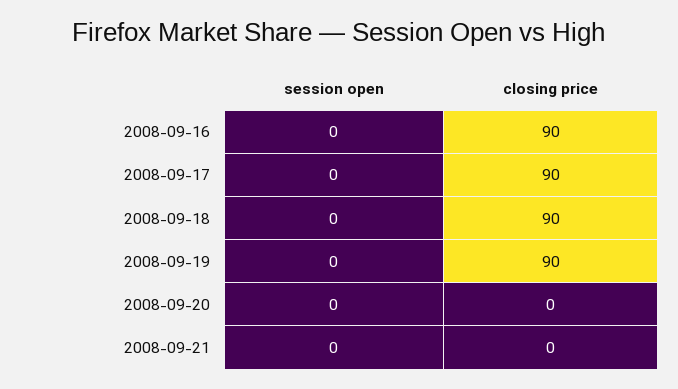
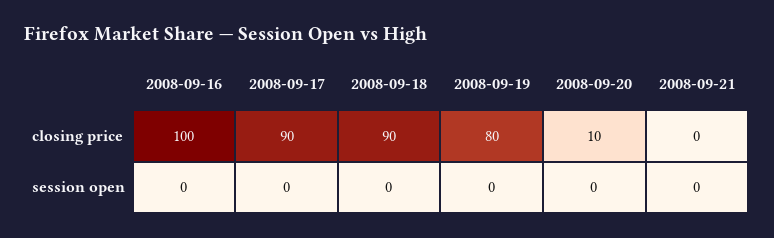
  {
    "session open": {
      "2008-09-16": 0,
      "2008-09-17": 0,
      "2008-09-18": 0,
      "2008-09-19": 0,
      "2008-09-20": 0,
      "2008-09-21": 0
    },
    "closing price": {
-     "2008-09-16": 90,
+     "2008-09-16": 100,
      "2008-09-17": 90,
      "2008-09-18": 90,
-     "2008-09-19": 90,
+     "2008-09-19": 80,
-     "2008-09-20": 0,
+     "2008-09-20": 10,
      "2008-09-21": 0
    }
  }

